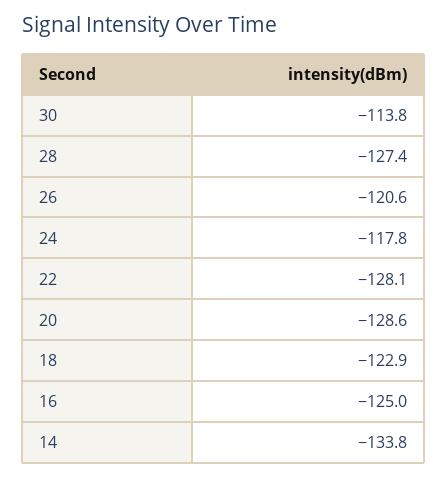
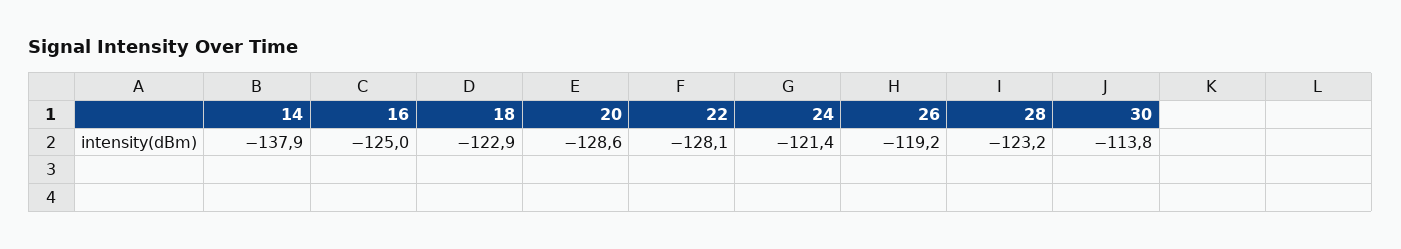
  {
    "30": -113.8,
-   "28": -127.4,
+   "28": -123.2,
-   "26": -120.6,
+   "26": -119.2,
-   "24": -117.8,
+   "24": -121.4,
    "22": -128.1,
    "20": -128.6,
    "18": -122.9,
    "16": -125,
-   "14": -133.8
+   "14": -137.9
  }

